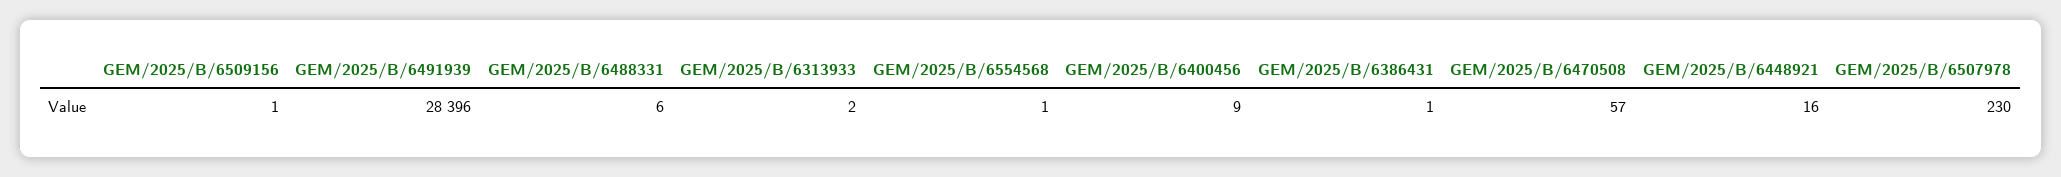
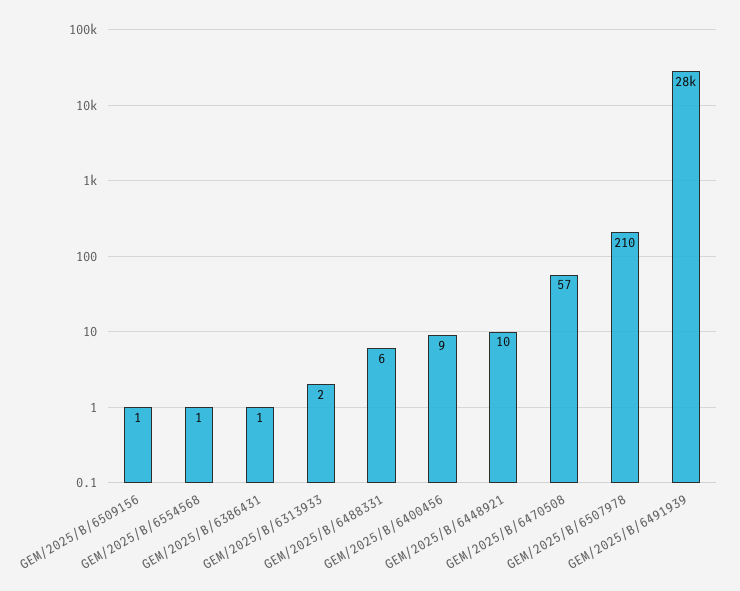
  {
    "GEM/2025/B/6509156": 1,
    "GEM/2025/B/6491939": 28396,
    "GEM/2025/B/6488331": 6,
    "GEM/2025/B/6313933": 2,
    "GEM/2025/B/6554568": 1,
    "GEM/2025/B/6400456": 9,
    "GEM/2025/B/6386431": 1,
    "GEM/2025/B/6470508": 57,
-   "GEM/2025/B/6448921": 16,
+   "GEM/2025/B/6448921": 10,
-   "GEM/2025/B/6507978": 230
+   "GEM/2025/B/6507978": 210
  }

